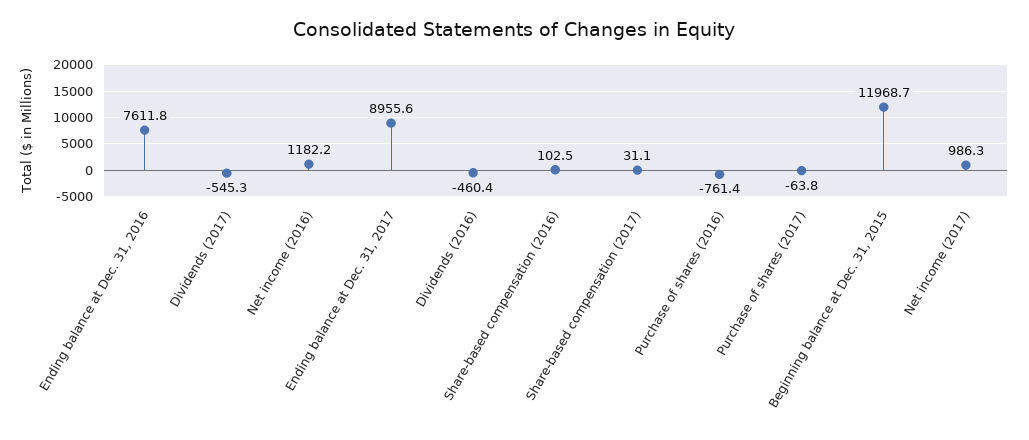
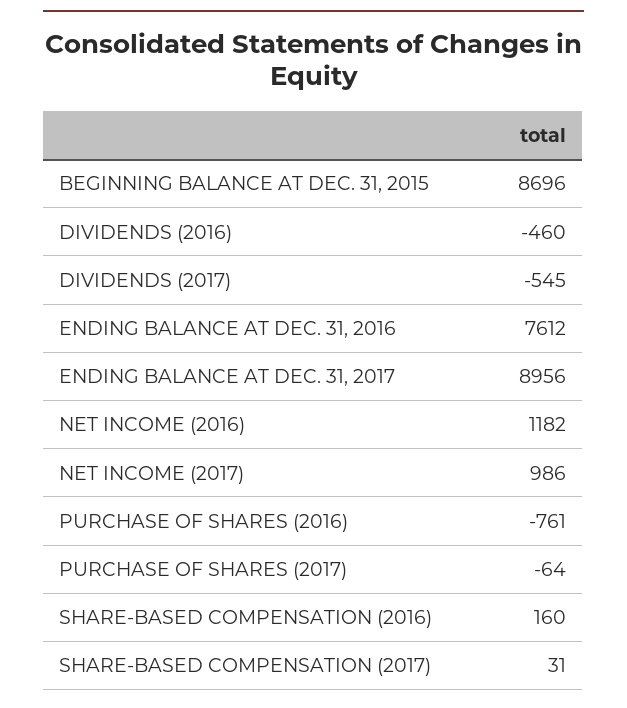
  {
    "Ending balance at Dec. 31, 2016": 7611.8,
    "Dividends (2017)": -545.3,
    "Net income (2016)": 1182.2,
    "Ending balance at Dec. 31, 2017": 8955.6,
    "Dividends (2016)": -460.4,
-   "Share-based compensation (2016)": 102.5,
+   "Share-based compensation (2016)": 160,
    "Share-based compensation (2017)": 31.1,
    "Purchase of shares (2016)": -761.4,
    "Purchase of shares (2017)": -63.8,
-   "Beginning balance at Dec. 31, 2015": 11968.7,
+   "Beginning balance at Dec. 31, 2015": 8696,
    "Net income (2017)": 986.3
  }

